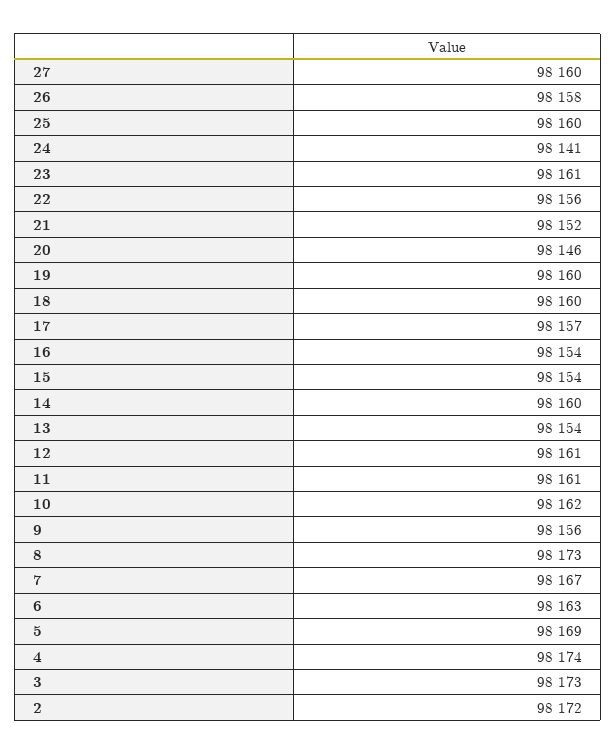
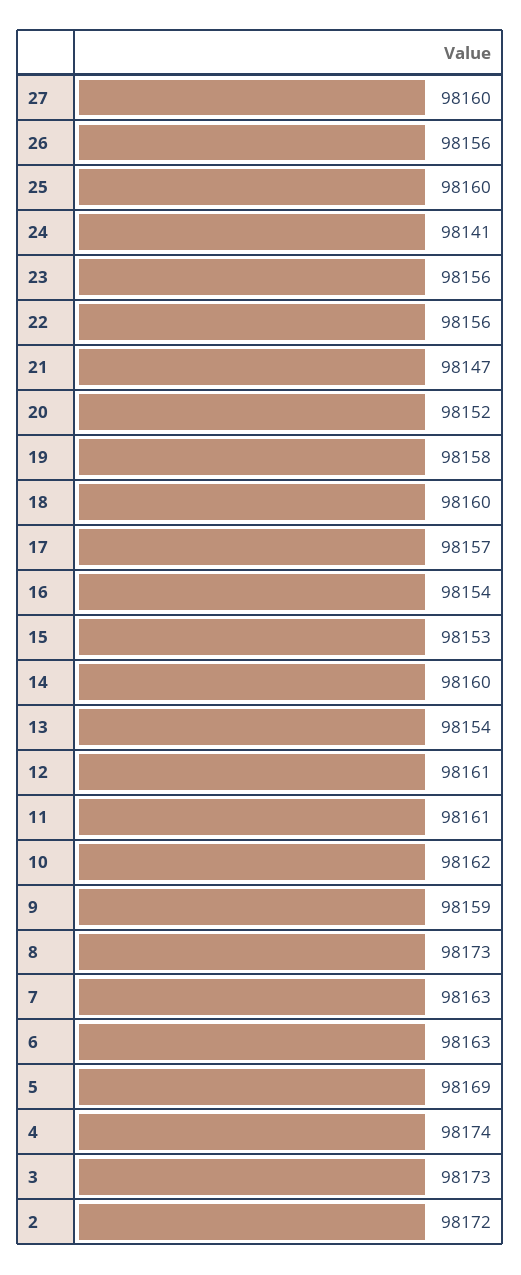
  {
    "27": 98160,
-   "26": 98158,
+   "26": 98156,
    "25": 98160,
    "24": 98141,
-   "23": 98161,
+   "23": 98156,
    "22": 98156,
-   "21": 98152,
+   "21": 98147,
-   "20": 98146,
+   "20": 98152,
-   "19": 98160,
+   "19": 98158,
    "18": 98160,
    "17": 98157,
    "16": 98154,
-   "15": 98154,
+   "15": 98153,
    "14": 98160,
    "13": 98154,
    "12": 98161,
    "11": 98161,
    "10": 98162,
-   "9": 98156,
+   "9": 98159,
    "8": 98173,
-   "7": 98167,
+   "7": 98163,
    "6": 98163,
    "5": 98169,
    "4": 98174,
    "3": 98173,
    "2": 98172
  }

